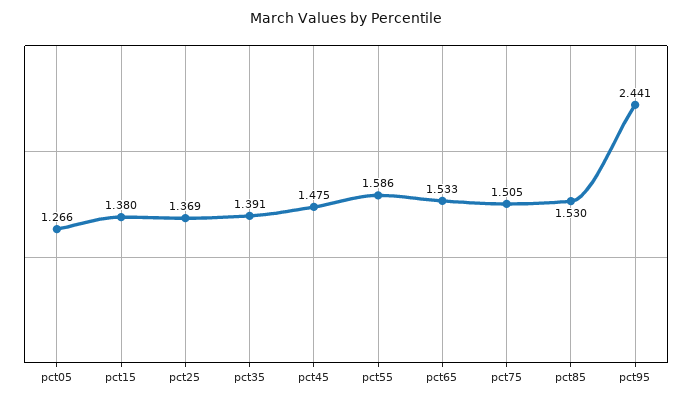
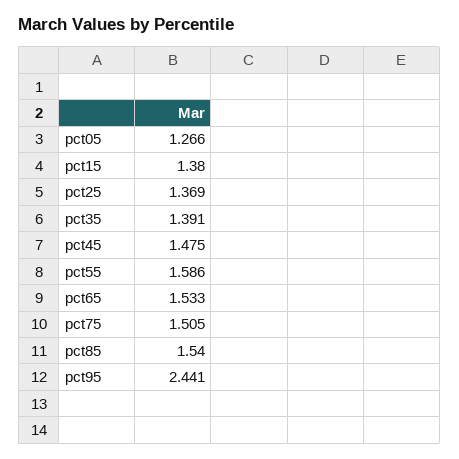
  {
    "pct05": 1.266,
    "pct15": 1.38,
    "pct25": 1.369,
    "pct35": 1.391,
    "pct45": 1.475,
    "pct55": 1.586,
    "pct65": 1.533,
    "pct75": 1.505,
-   "pct85": 1.53,
+   "pct85": 1.54,
    "pct95": 2.441
  }

